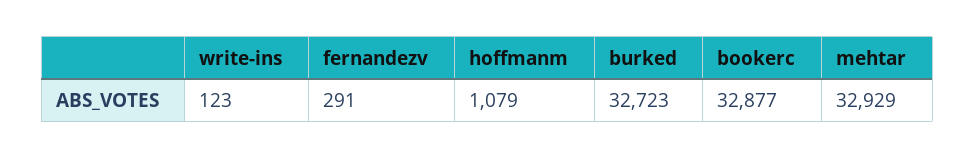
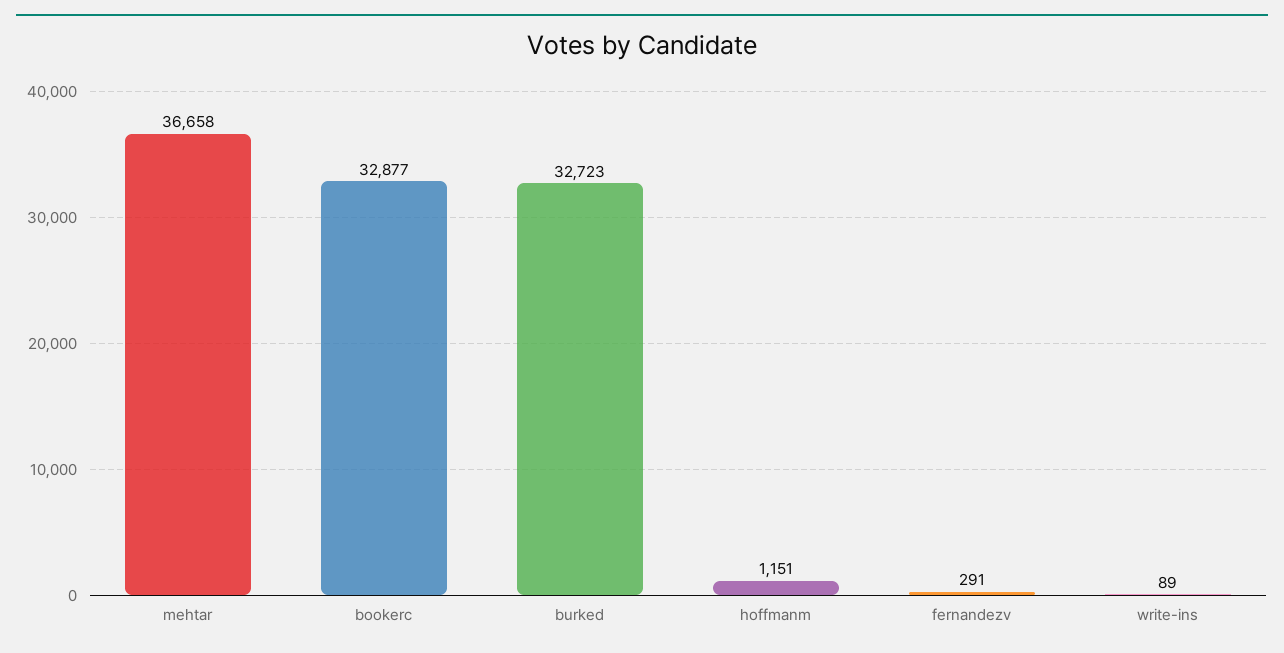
  {
-   "write-ins": 123,
+   "write-ins": 89,
    "fernandezv": 291,
-   "hoffmanm": 1079,
+   "hoffmanm": 1151,
    "burked": 32723,
    "bookerc": 32877,
-   "mehtar": 32929
+   "mehtar": 36658
  }

